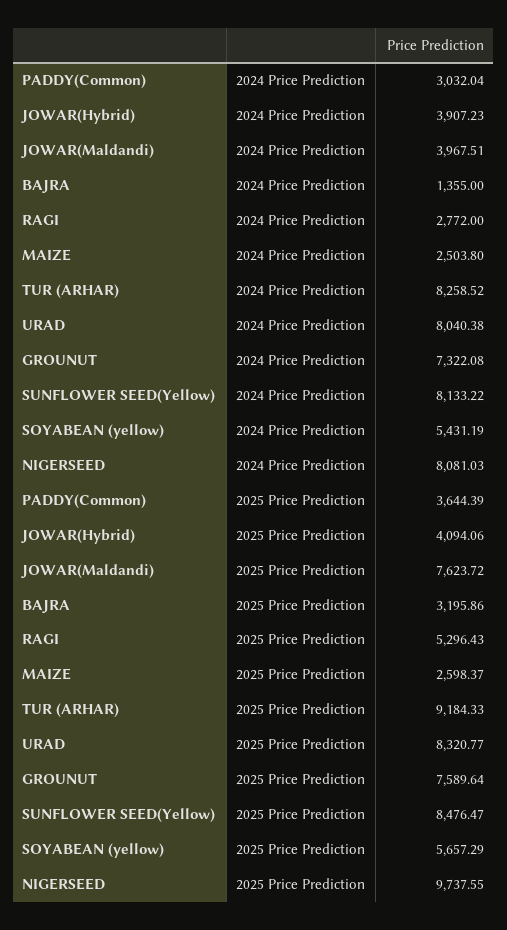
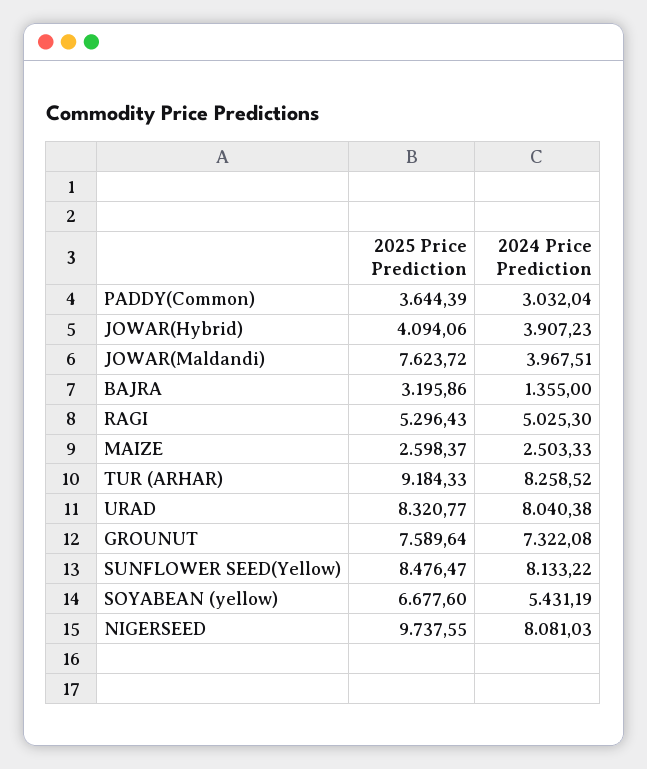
  {
    "PADDY(Common)": {
      "2024 Price Prediction": 3032.04,
      "2025 Price Prediction": 3644.39
    },
    "JOWAR(Hybrid)": {
      "2024 Price Prediction": 3907.23,
      "2025 Price Prediction": 4094.06
    },
    "JOWAR(Maldandi)": {
      "2024 Price Prediction": 3967.51,
      "2025 Price Prediction": 7623.72
    },
    "BAJRA": {
      "2024 Price Prediction": 1355,
      "2025 Price Prediction": 3195.86
    },
    "RAGI": {
-     "2024 Price Prediction": 2772,
+     "2024 Price Prediction": 5025.3,
      "2025 Price Prediction": 5296.43
    },
    "MAIZE": {
-     "2024 Price Prediction": 2503.8,
+     "2024 Price Prediction": 2503.33,
      "2025 Price Prediction": 2598.37
    },
    "TUR (ARHAR)": {
      "2024 Price Prediction": 8258.52,
      "2025 Price Prediction": 9184.33
    },
    "URAD": {
      "2024 Price Prediction": 8040.38,
      "2025 Price Prediction": 8320.77
    },
    "GROUNUT": {
      "2024 Price Prediction": 7322.08,
      "2025 Price Prediction": 7589.64
    },
    "SUNFLOWER SEED(Yellow)": {
      "2024 Price Prediction": 8133.22,
      "2025 Price Prediction": 8476.47
    },
    "SOYABEAN (yellow)": {
      "2024 Price Prediction": 5431.19,
-     "2025 Price Prediction": 5657.29
+     "2025 Price Prediction": 6677.6
    },
    "NIGERSEED": {
      "2024 Price Prediction": 8081.03,
      "2025 Price Prediction": 9737.55
    }
  }

